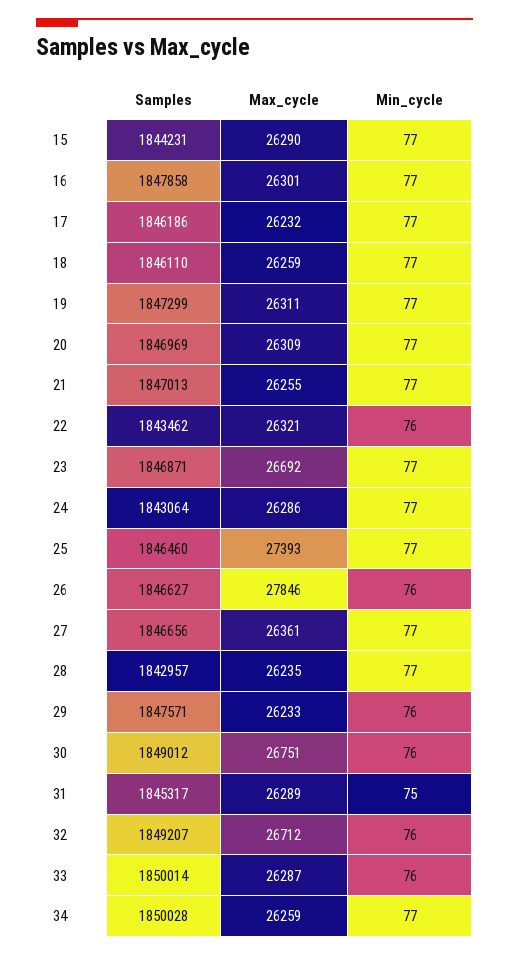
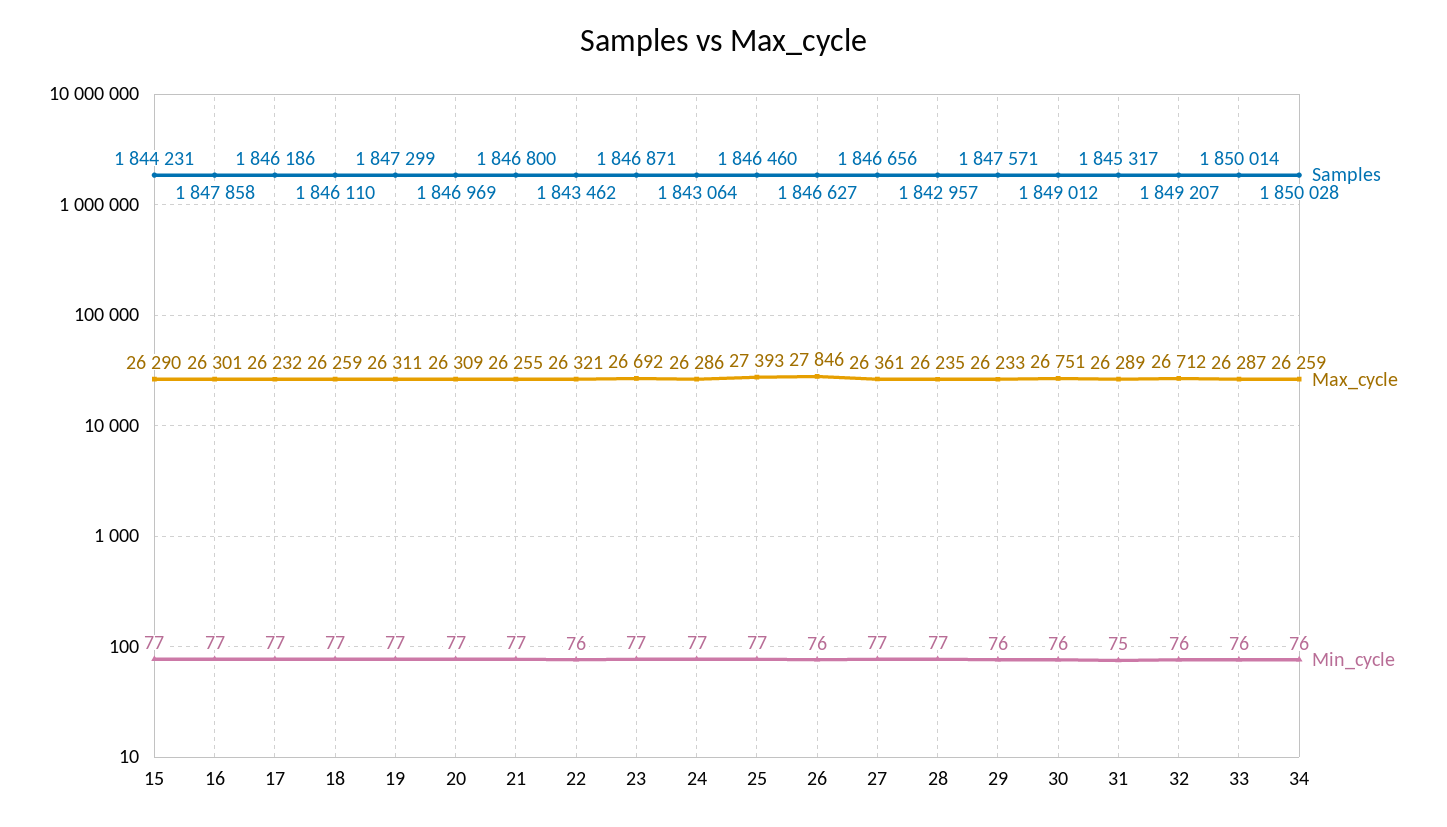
  {
    "Samples": {
      "15": 1844231,
      "16": 1847858,
      "17": 1846186,
      "18": 1846110,
      "19": 1847299,
      "20": 1846969,
-     "21": 1847013,
+     "21": 1846800,
      "22": 1843462,
      "23": 1846871,
      "24": 1843064,
      "25": 1846460,
      "26": 1846627,
      "27": 1846656,
      "28": 1842957,
      "29": 1847571,
      "30": 1849012,
      "31": 1845317,
      "32": 1849207,
      "33": 1850014,
      "34": 1850028
    },
    "Max_cycle": {
      "15": 26290,
      "16": 26301,
      "17": 26232,
      "18": 26259,
      "19": 26311,
      "20": 26309,
      "21": 26255,
      "22": 26321,
      "23": 26692,
      "24": 26286,
      "25": 27393,
      "26": 27846,
      "27": 26361,
      "28": 26235,
      "29": 26233,
      "30": 26751,
      "31": 26289,
      "32": 26712,
      "33": 26287,
      "34": 26259
    },
    "Min_cycle": {
      "15": 77,
      "16": 77,
      "17": 77,
      "18": 77,
      "19": 77,
      "20": 77,
      "21": 77,
      "22": 76,
      "23": 77,
      "24": 77,
      "25": 77,
      "26": 76,
      "27": 77,
      "28": 77,
      "29": 76,
      "30": 76,
      "31": 75,
      "32": 76,
      "33": 76,
-     "34": 77
+     "34": 76
    }
  }

